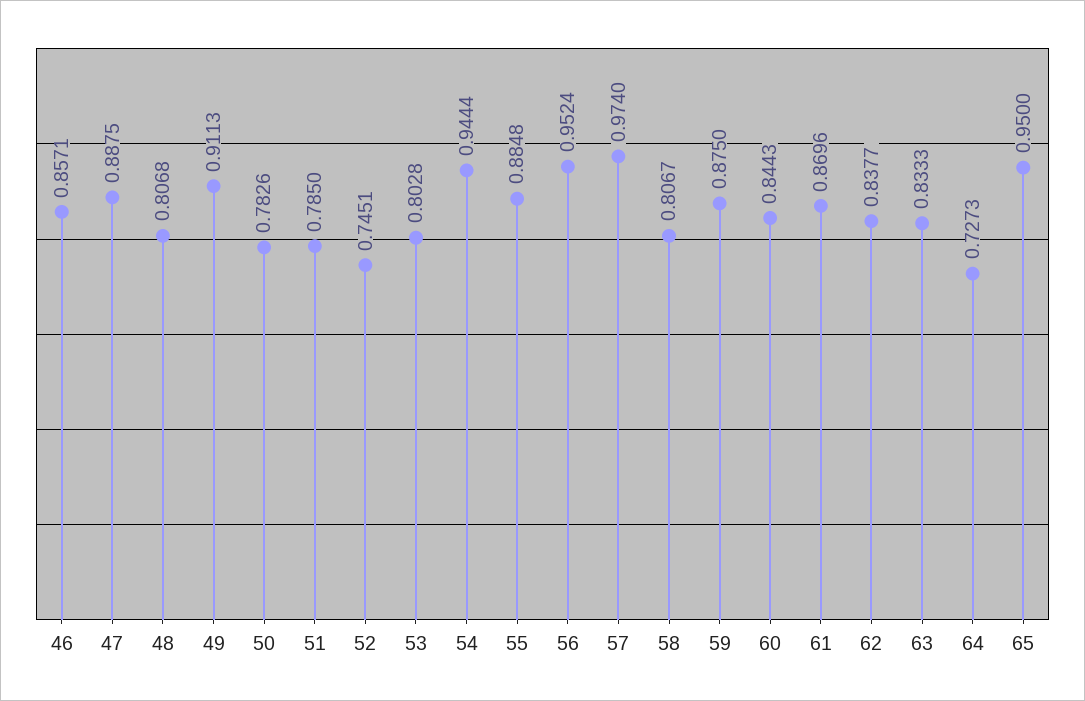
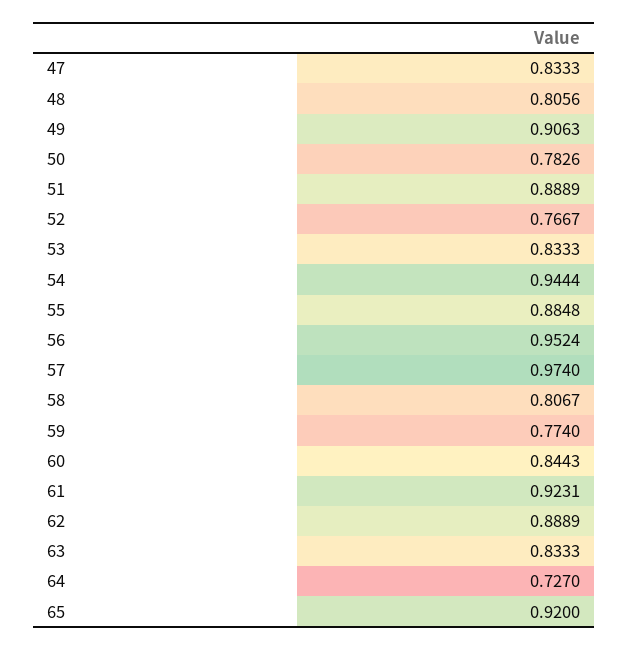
  {
-   "46": 0.8571,
-   "47": 0.8875,
+   "47": 0.8333,
-   "48": 0.8068,
+   "48": 0.8056,
-   "49": 0.9113,
+   "49": 0.9063,
    "50": 0.7826,
-   "51": 0.785,
+   "51": 0.8889,
-   "52": 0.7451,
+   "52": 0.7667,
-   "53": 0.8028,
+   "53": 0.8333,
    "54": 0.9444,
    "55": 0.8848,
    "56": 0.9524,
    "57": 0.974,
    "58": 0.8067,
-   "59": 0.875,
+   "59": 0.774,
    "60": 0.8443,
-   "61": 0.8696,
+   "61": 0.9231,
-   "62": 0.8377,
+   "62": 0.8889,
    "63": 0.8333,
-   "64": 0.7273,
+   "64": 0.727,
-   "65": 0.95
+   "65": 0.92
  }

